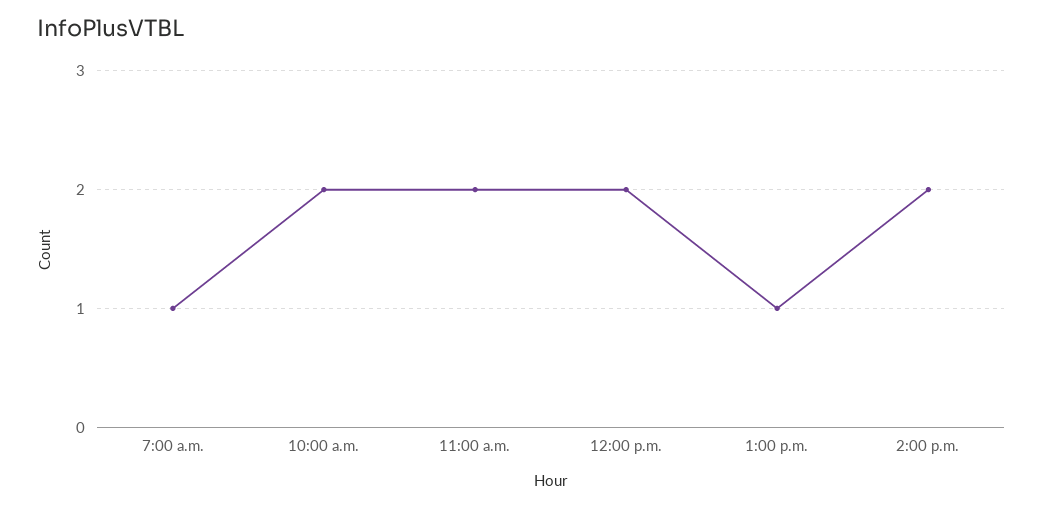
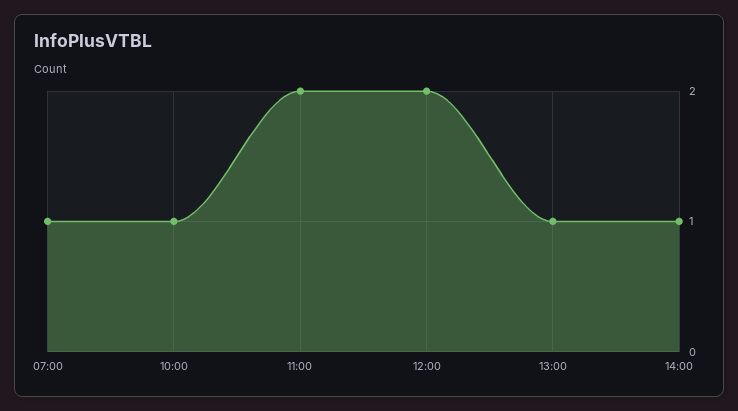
  {
    "7:00 a.m.": 1,
-   "10:00 a.m.": 2,
+   "10:00 a.m.": 1,
    "11:00 a.m.": 2,
    "12:00 p.m.": 2,
    "1:00 p.m.": 1,
-   "2:00 p.m.": 2
+   "2:00 p.m.": 1
  }

